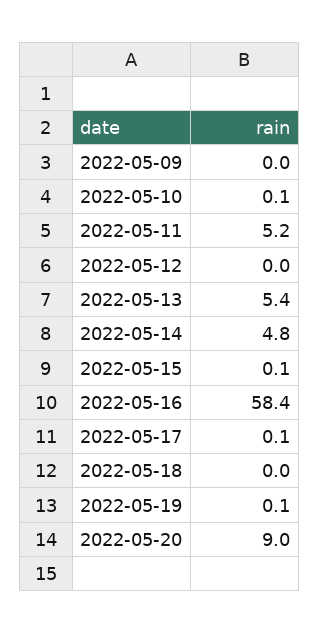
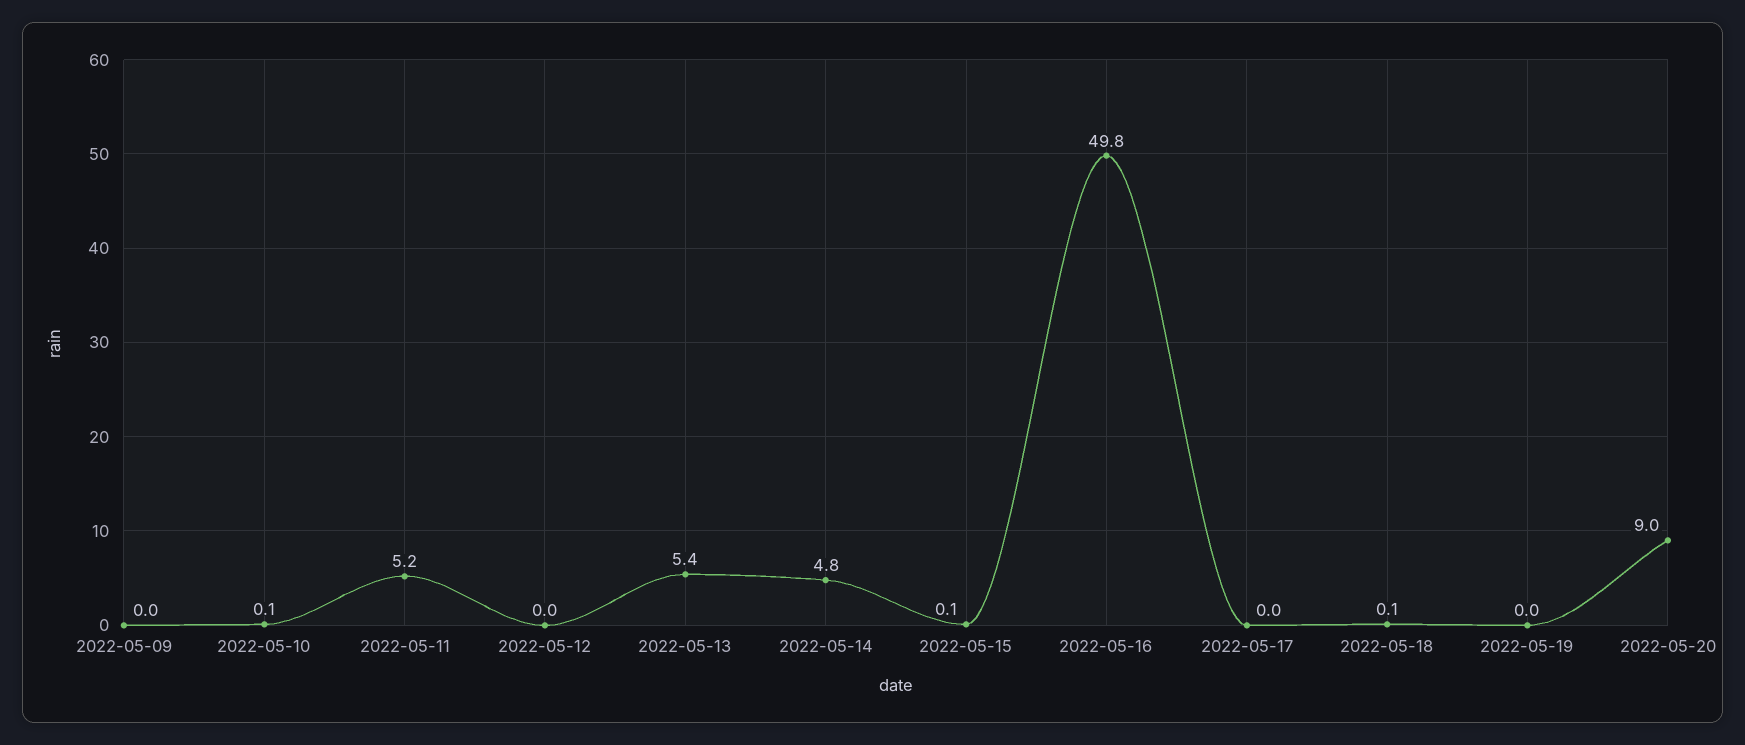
  {
    "2022-05-09": 0,
    "2022-05-10": 0.1,
    "2022-05-11": 5.2,
    "2022-05-12": 0,
    "2022-05-13": 5.4,
    "2022-05-14": 4.8,
    "2022-05-15": 0.1,
-   "2022-05-16": 58.4,
+   "2022-05-16": 49.8,
-   "2022-05-17": 0.1,
+   "2022-05-17": 0,
-   "2022-05-18": 0,
+   "2022-05-18": 0.1,
-   "2022-05-19": 0.1,
+   "2022-05-19": 0,
    "2022-05-20": 9
  }

